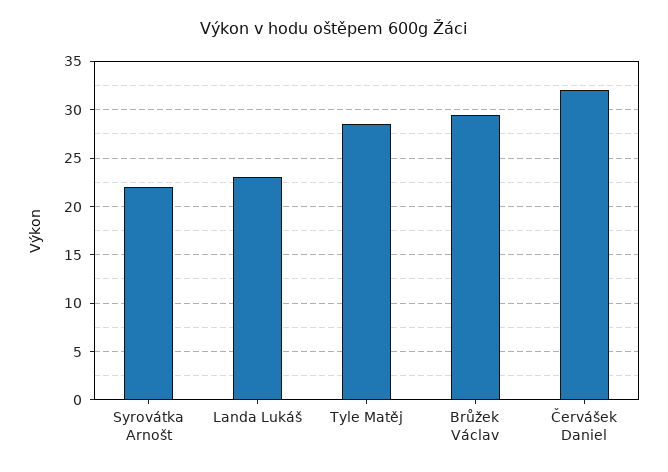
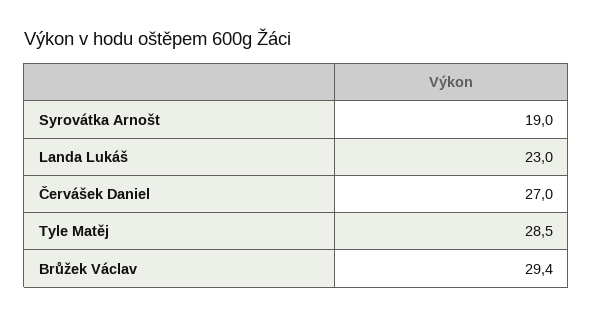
  {
-   "Syrovátka Arnošt": 22,
+   "Syrovátka Arnošt": 19,
    "Landa Lukáš": 23,
    "Tyle Matěj": 28.5,
    "Brůžek Václav": 29.4,
-   "Červášek Daniel": 32
+   "Červášek Daniel": 27
  }

